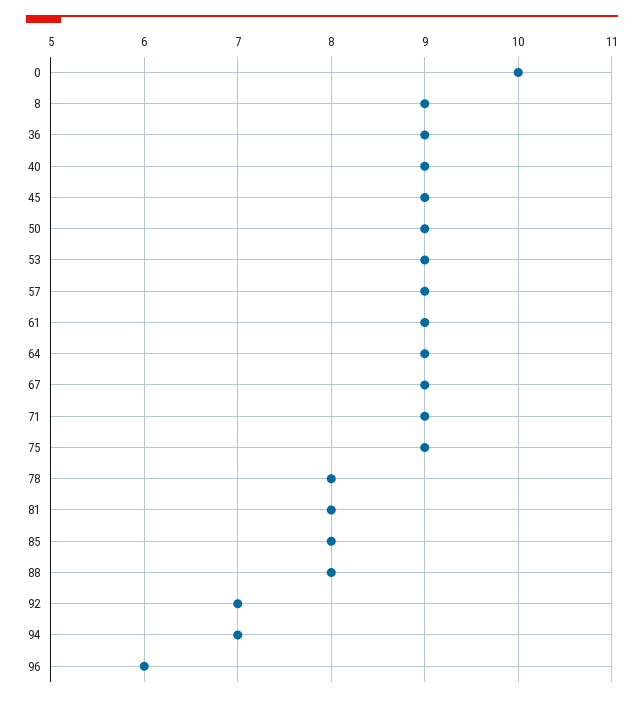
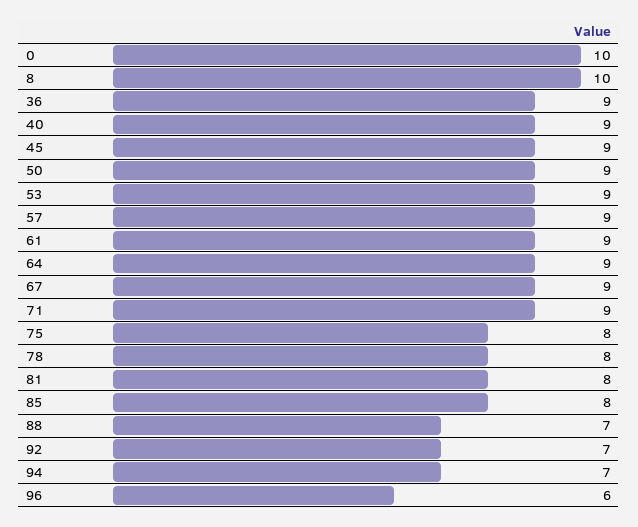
  {
    "0": 10,
-   "8": 9,
+   "8": 10,
    "36": 9,
    "40": 9,
    "45": 9,
    "50": 9,
    "53": 9,
    "57": 9,
    "61": 9,
    "64": 9,
    "67": 9,
    "71": 9,
-   "75": 9,
+   "75": 8,
    "78": 8,
    "81": 8,
    "85": 8,
-   "88": 8,
+   "88": 7,
    "92": 7,
    "94": 7,
    "96": 6
  }

